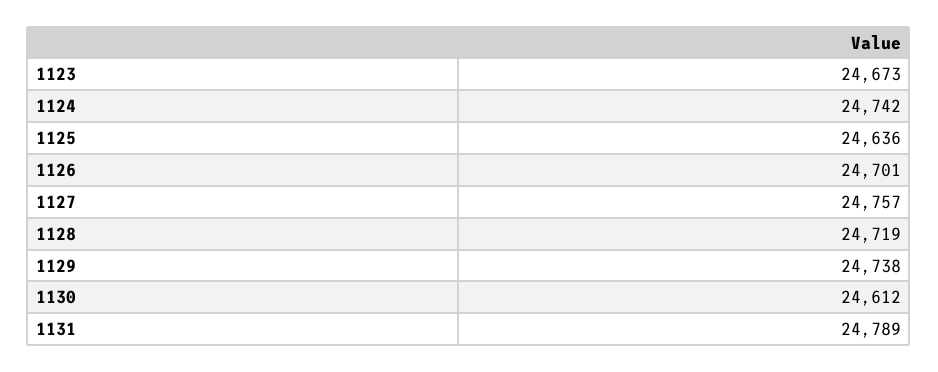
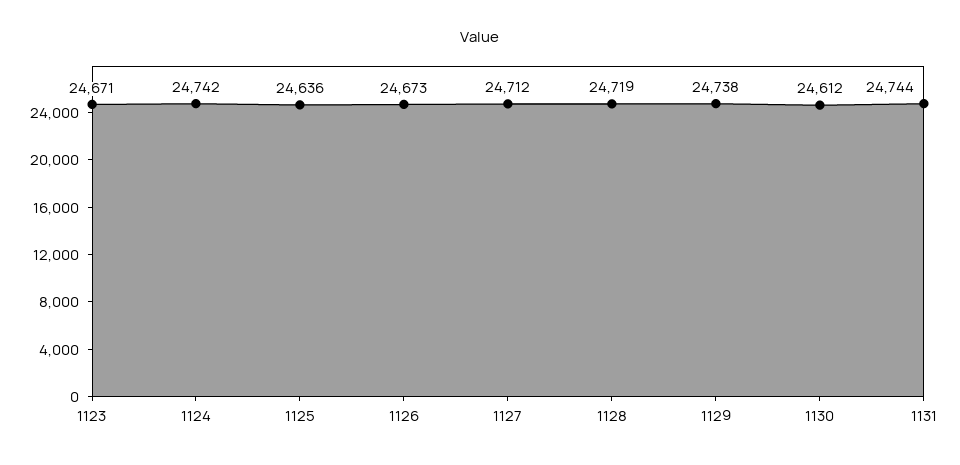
  {
-   "1123": 24673,
+   "1123": 24671,
    "1124": 24742,
    "1125": 24636,
-   "1126": 24701,
+   "1126": 24673,
-   "1127": 24757,
+   "1127": 24712,
    "1128": 24719,
    "1129": 24738,
    "1130": 24612,
-   "1131": 24789
+   "1131": 24744
  }

